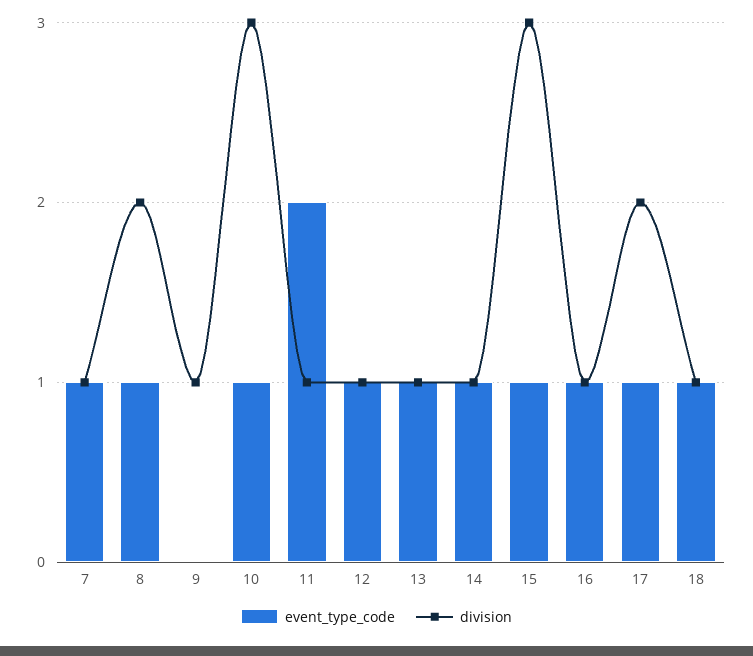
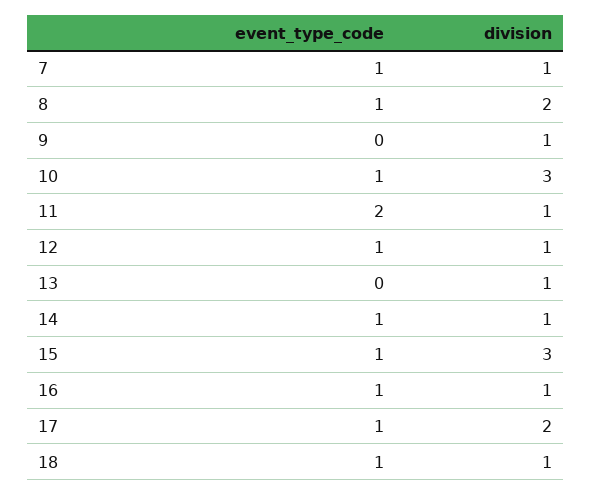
  {
    "event_type_code": {
      "7": 1,
      "8": 1,
      "9": 0,
      "10": 1,
      "11": 2,
      "12": 1,
-     "13": 1,
+     "13": 0,
      "14": 1,
      "15": 1,
      "16": 1,
      "17": 1,
      "18": 1
    },
    "division": {
      "7": 1,
      "8": 2,
      "9": 1,
      "10": 3,
      "11": 1,
      "12": 1,
      "13": 1,
      "14": 1,
      "15": 3,
      "16": 1,
      "17": 2,
      "18": 1
    }
  }

